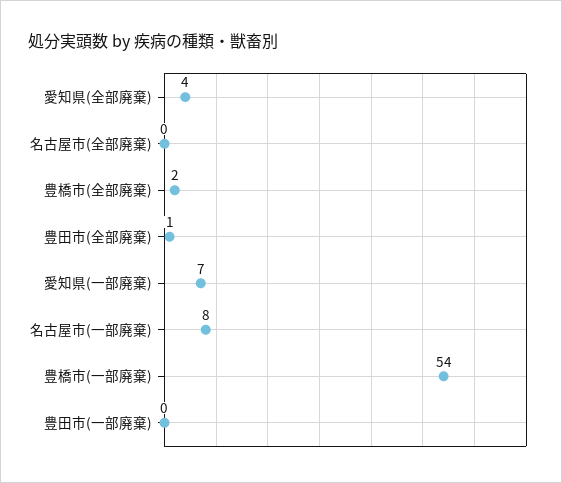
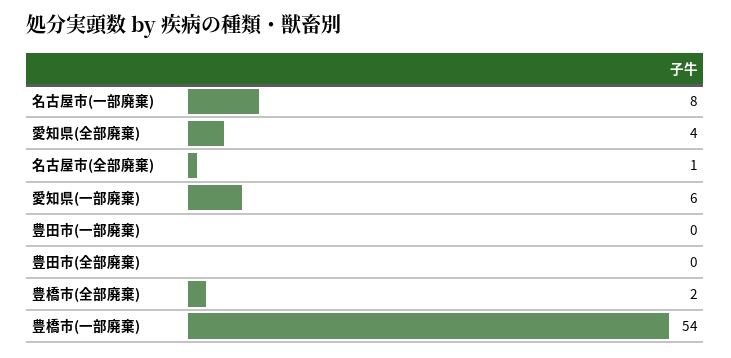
  {
    "愛知県(全部廃棄)": 4,
-   "名古屋市(全部廃棄)": 0,
+   "名古屋市(全部廃棄)": 1,
    "豊橋市(全部廃棄)": 2,
-   "豊田市(全部廃棄)": 1,
+   "豊田市(全部廃棄)": 0,
-   "愛知県(一部廃棄)": 7,
+   "愛知県(一部廃棄)": 6,
    "名古屋市(一部廃棄)": 8,
    "豊橋市(一部廃棄)": 54,
    "豊田市(一部廃棄)": 0
  }

